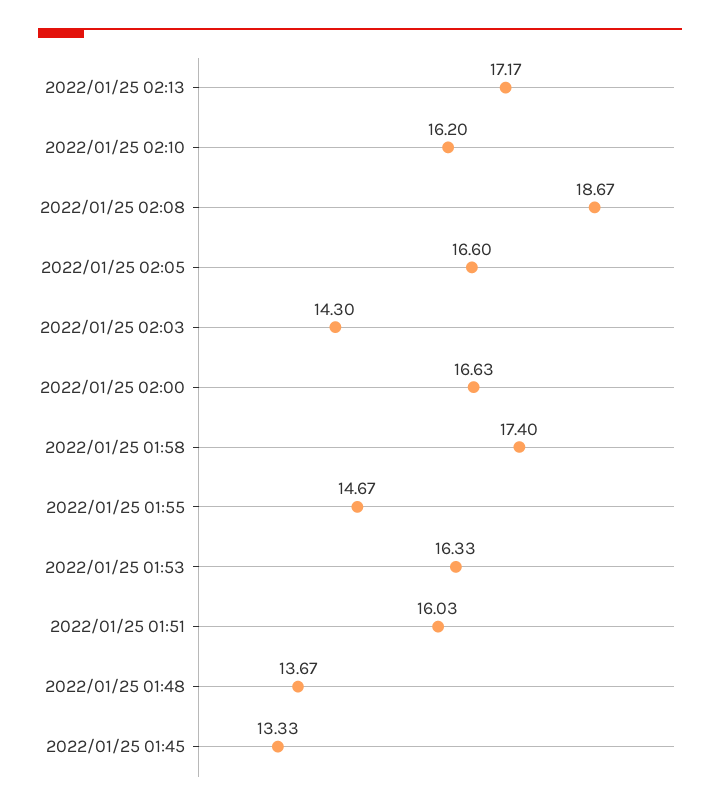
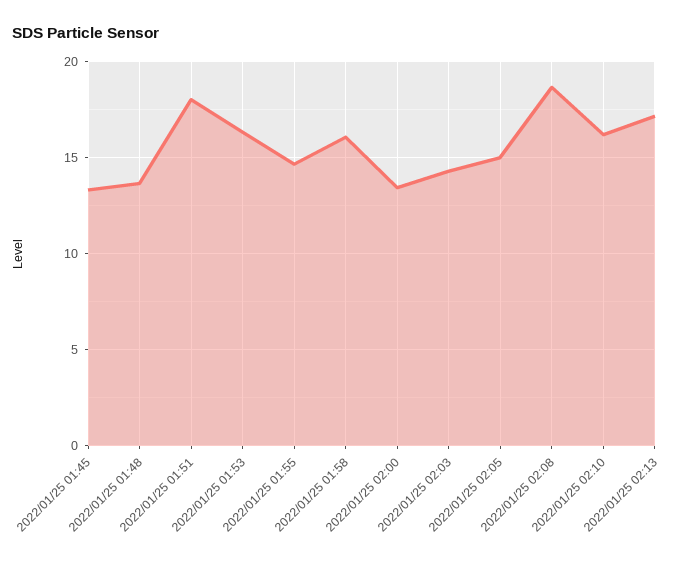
  {
    "2022/01/25 02:13": 17.17,
    "2022/01/25 02:10": 16.2,
    "2022/01/25 02:08": 18.67,
-   "2022/01/25 02:05": 16.6,
+   "2022/01/25 02:05": 15,
    "2022/01/25 02:03": 14.3,
-   "2022/01/25 02:00": 16.63,
+   "2022/01/25 02:00": 13.5,
-   "2022/01/25 01:58": 17.4,
+   "2022/01/25 01:58": 16,
    "2022/01/25 01:55": 14.67,
    "2022/01/25 01:53": 16.33,
-   "2022/01/25 01:51": 16.03,
+   "2022/01/25 01:51": 18,
    "2022/01/25 01:48": 13.67,
    "2022/01/25 01:45": 13.33
  }

